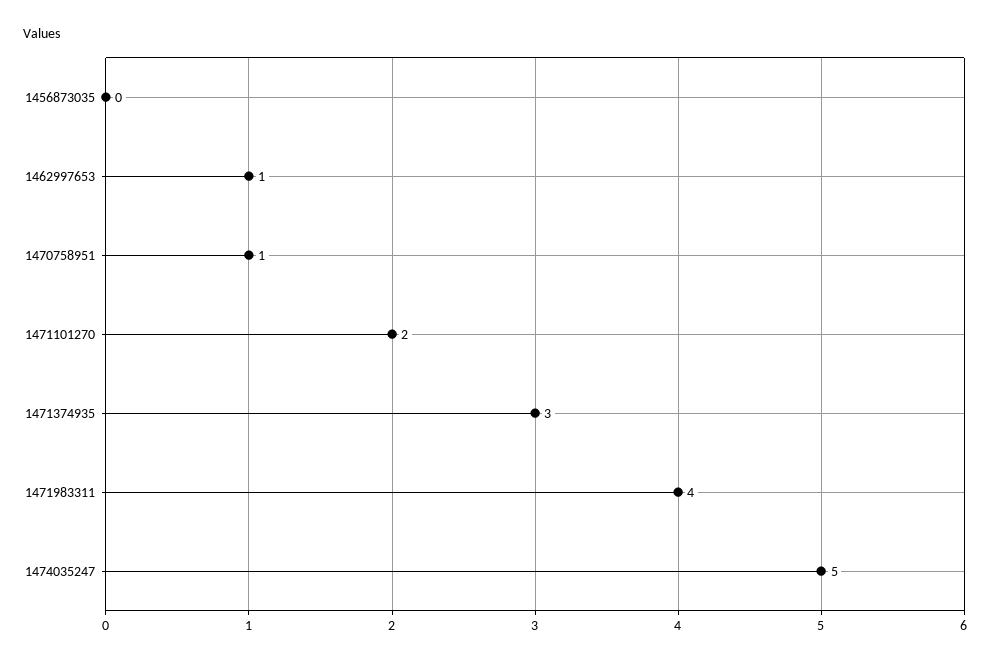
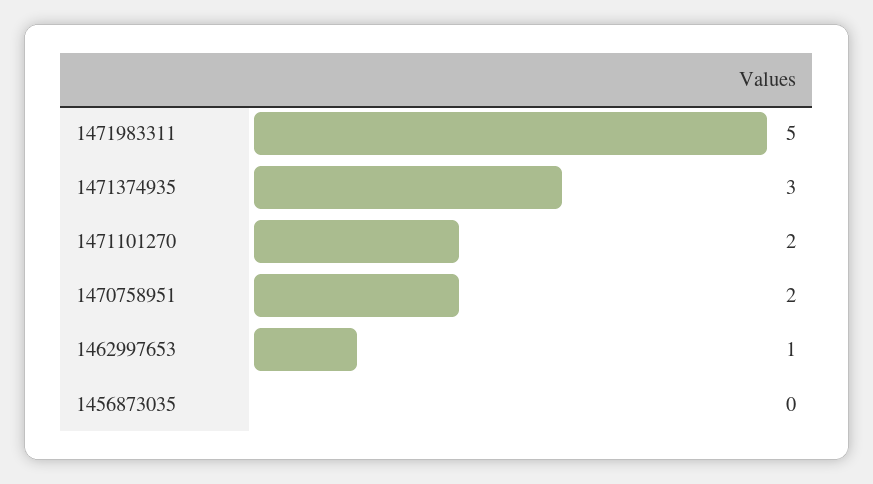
  {
    "1456873035": 0,
    "1462997653": 1,
-   "1470758951": 1,
+   "1470758951": 2,
    "1471101270": 2,
    "1471374935": 3,
-   "1471983311": 4,
+   "1471983311": 5
-   "1474035247": 5
  }

